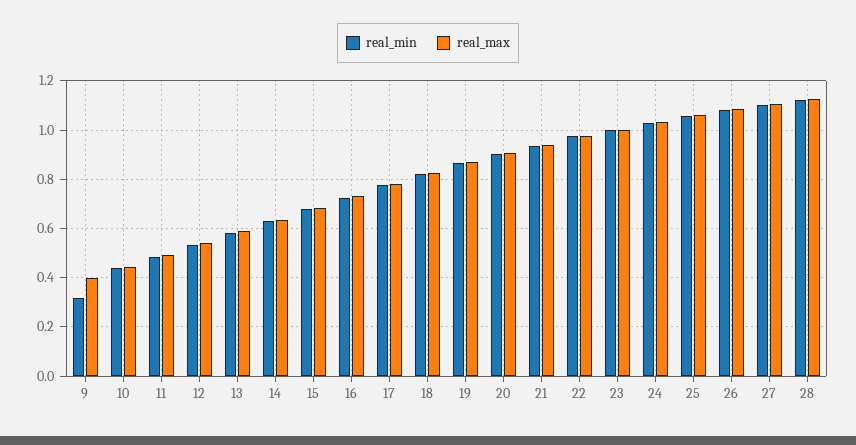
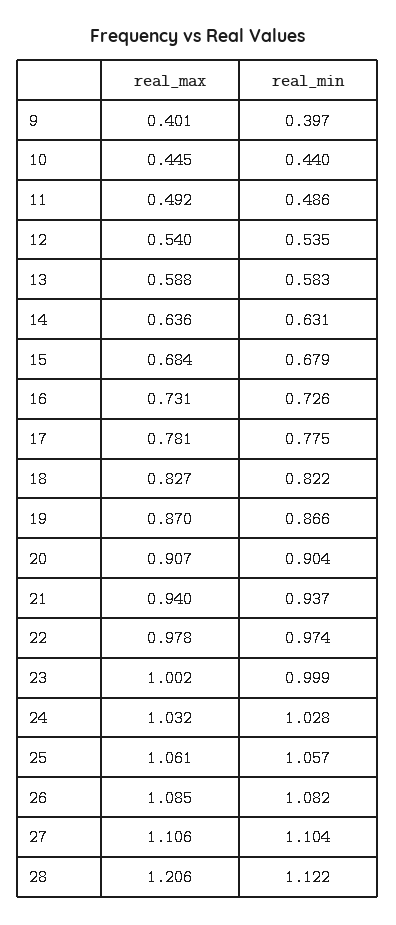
  {
    "real_min": {
-     "9": 0.325,
+     "9": 0.397,
      "10": 0.44,
      "11": 0.486,
      "12": 0.535,
      "13": 0.583,
      "14": 0.631,
      "15": 0.679,
      "16": 0.726,
      "17": 0.775,
      "18": 0.822,
      "19": 0.866,
      "20": 0.904,
      "21": 0.937,
      "22": 0.974,
      "23": 0.999,
      "24": 1.028,
      "25": 1.057,
      "26": 1.082,
      "27": 1.104,
      "28": 1.122
    },
    "real_max": {
      "9": 0.401,
      "10": 0.445,
      "11": 0.492,
      "12": 0.54,
      "13": 0.588,
      "14": 0.636,
      "15": 0.684,
      "16": 0.731,
      "17": 0.781,
      "18": 0.827,
      "19": 0.87,
      "20": 0.907,
      "21": 0.94,
      "22": 0.978,
      "23": 1.002,
      "24": 1.032,
      "25": 1.061,
      "26": 1.085,
      "27": 1.106,
-     "28": 1.125
+     "28": 1.206
    }
  }

